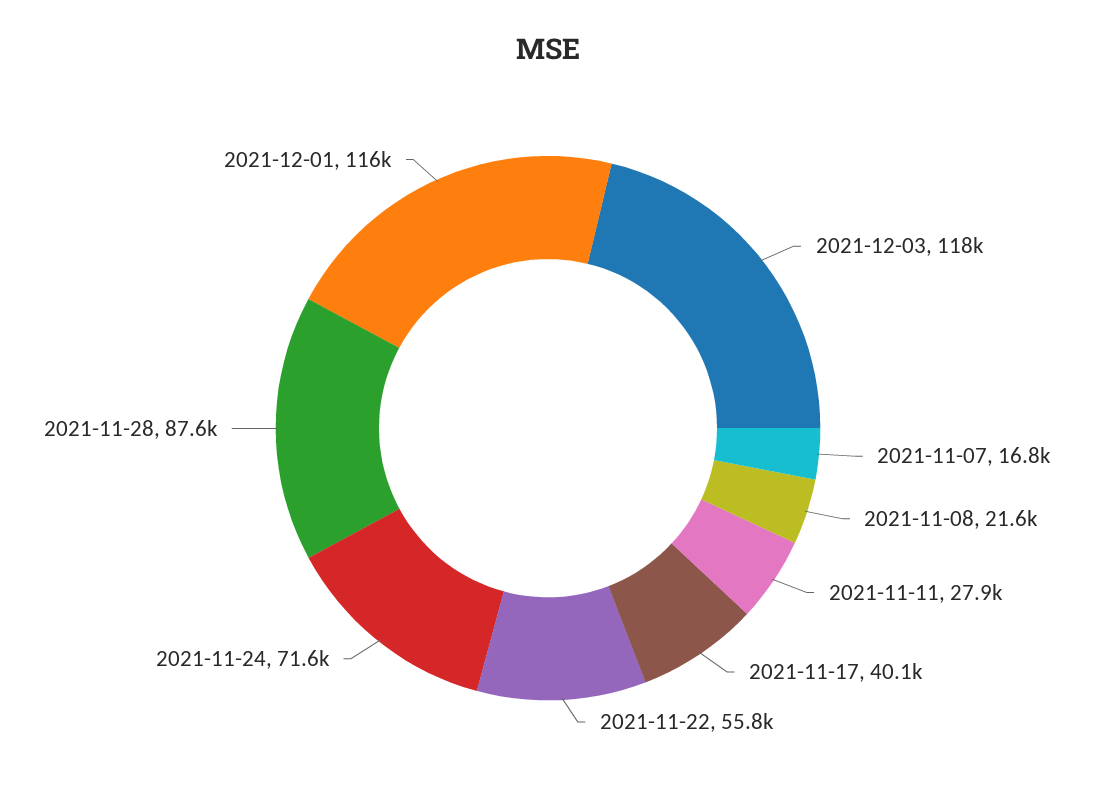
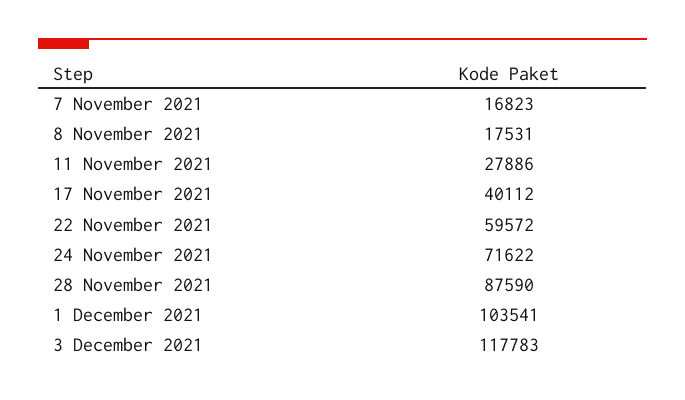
  {
    "2021-12-03": 117783,
    "2021-11-07": 16823,
-   "2021-11-08": 21600,
+   "2021-11-08": 17531,
    "2021-11-11": 27886,
    "2021-11-17": 40112,
-   "2021-11-22": 55800,
+   "2021-11-22": 59572,
    "2021-11-24": 71622,
    "2021-11-28": 87590,
-   "2021-12-01": 116000
+   "2021-12-01": 103541
  }

